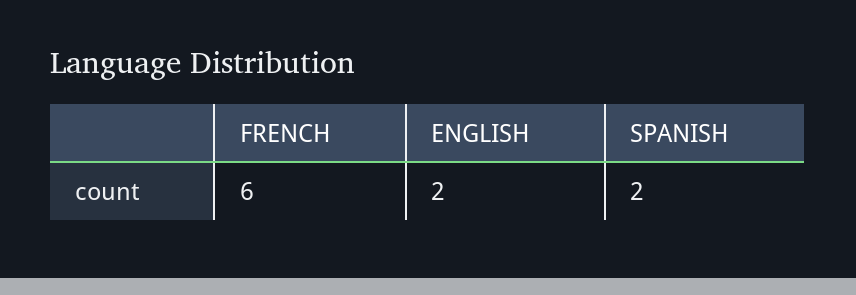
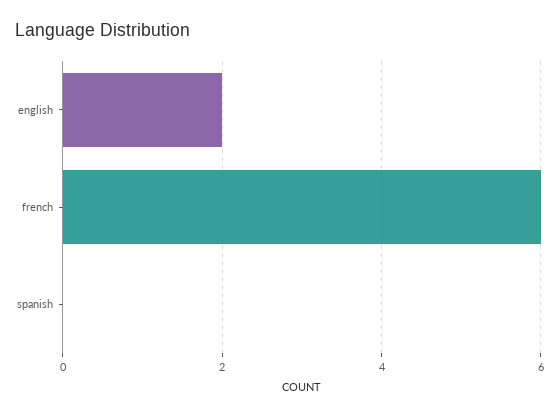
  {
    "FRENCH": 6,
    "ENGLISH": 2,
-   "SPANISH": 2
+   "SPANISH": 0
  }

